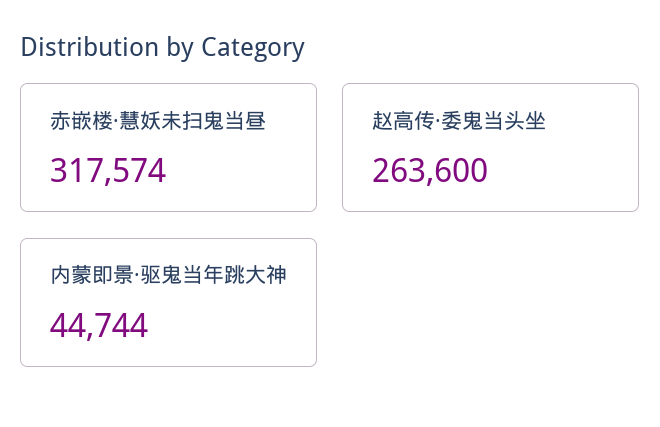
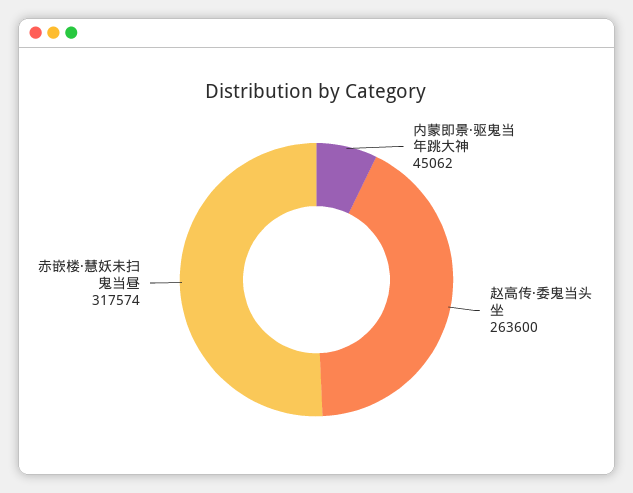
  {
    "赤嵌楼·慧妖未扫鬼当昼": 317574,
    "赵高传·委鬼当头坐": 263600,
-   "内蒙即景·驱鬼当年跳大神": 44744
+   "内蒙即景·驱鬼当年跳大神": 45062
  }

